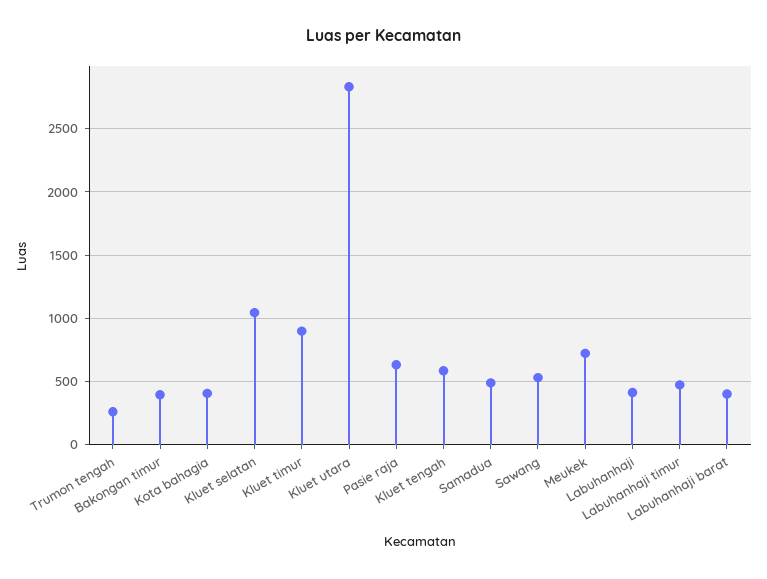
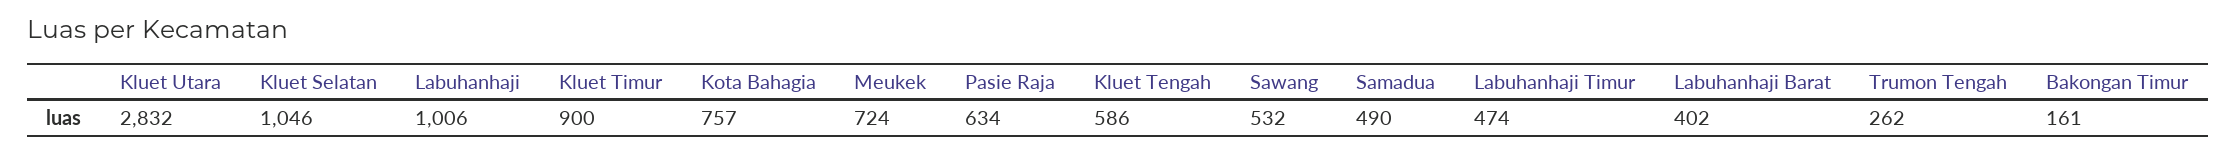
  {
    "Trumon tengah": 262,
-   "Bakongan timur": 400,
+   "Bakongan timur": 161,
-   "Kota bahagia": 400,
+   "Kota bahagia": 757,
    "Kluet selatan": 1046,
    "Kluet timur": 900,
    "Kluet utara": 2832,
    "Pasie raja": 634,
    "Kluet tengah": 586,
    "Samadua": 490,
    "Sawang": 532,
    "Meukek": 724,
-   "Labuhanhaji": 400,
+   "Labuhanhaji": 1006,
    "Labuhanhaji timur": 474,
    "Labuhanhaji barat": 402
  }

